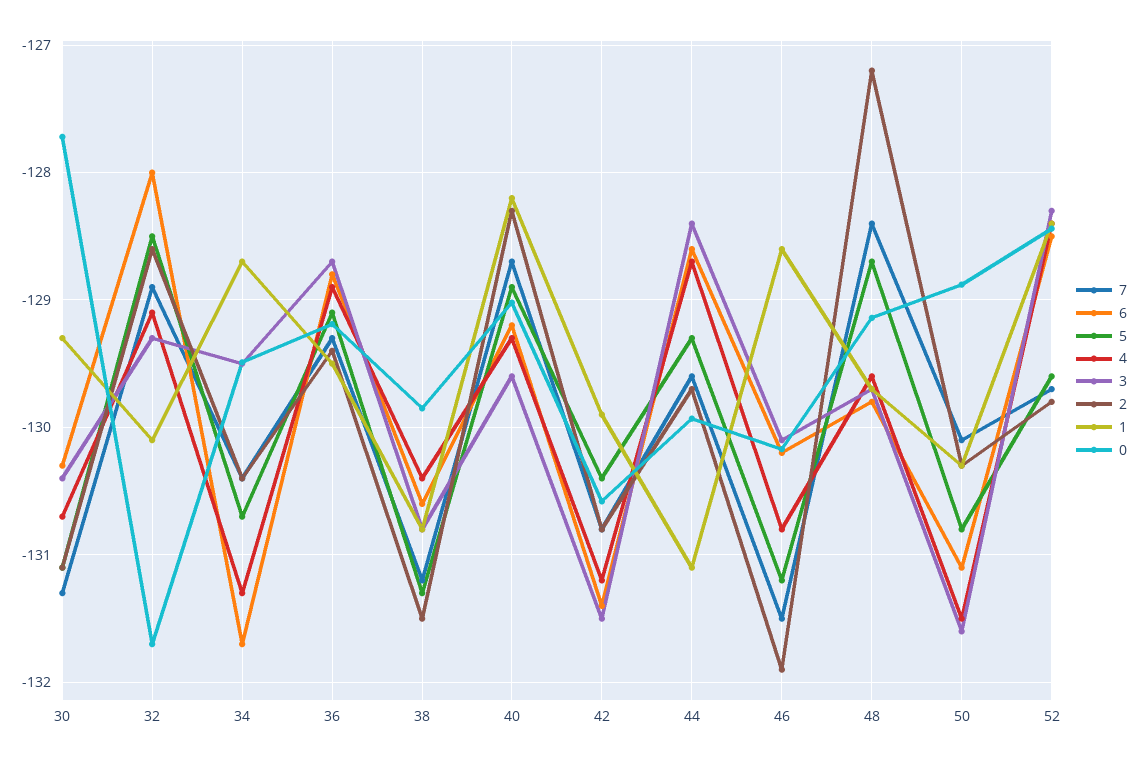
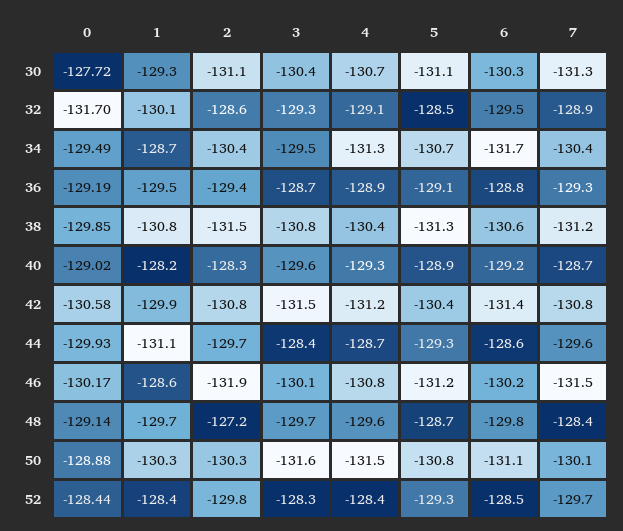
  {
    "7": {
      "30": -131.3,
      "32": -128.9,
      "34": -130.4,
      "36": -129.3,
      "38": -131.2,
      "40": -128.7,
      "42": -130.8,
      "44": -129.6,
      "46": -131.5,
      "48": -128.4,
      "50": -130.1,
      "52": -129.7
    },
    "6": {
      "30": -130.3,
-     "32": -128,
+     "32": -129.5,
      "34": -131.7,
      "36": -128.8,
      "38": -130.6,
      "40": -129.2,
      "42": -131.4,
      "44": -128.6,
      "46": -130.2,
      "48": -129.8,
      "50": -131.1,
      "52": -128.5
    },
    "5": {
      "30": -131.1,
      "32": -128.5,
      "34": -130.7,
      "36": -129.1,
      "38": -131.3,
      "40": -128.9,
      "42": -130.4,
      "44": -129.3,
      "46": -131.2,
      "48": -128.7,
      "50": -130.8,
-     "52": -129.6
+     "52": -129.3
    },
    "4": {
      "30": -130.7,
      "32": -129.1,
      "34": -131.3,
      "36": -128.9,
      "38": -130.4,
      "40": -129.3,
      "42": -131.2,
      "44": -128.7,
      "46": -130.8,
      "48": -129.6,
      "50": -131.5,
      "52": -128.4
    },
    "3": {
      "30": -130.4,
      "32": -129.3,
      "34": -129.5,
      "36": -128.7,
      "38": -130.8,
      "40": -129.6,
      "42": -131.5,
      "44": -128.4,
      "46": -130.1,
      "48": -129.7,
      "50": -131.6,
      "52": -128.3
    },
    "2": {
      "30": -131.1,
      "32": -128.6,
      "34": -130.4,
      "36": -129.4,
      "38": -131.5,
      "40": -128.3,
      "42": -130.8,
      "44": -129.7,
      "46": -131.9,
      "48": -127.2,
      "50": -130.3,
      "52": -129.8
    },
    "1": {
      "30": -129.3,
      "32": -130.1,
      "34": -128.7,
      "36": -129.5,
      "38": -130.8,
      "40": -128.2,
      "42": -129.9,
      "44": -131.1,
      "46": -128.6,
      "48": -129.7,
      "50": -130.3,
      "52": -128.4
    },
    "0": {
      "30": -127.72,
      "32": -131.7,
      "34": -129.49,
      "36": -129.19,
      "38": -129.85,
      "40": -129.02,
      "42": -130.58,
      "44": -129.93,
      "46": -130.17,
      "48": -129.14,
      "50": -128.88,
      "52": -128.44
    }
  }

